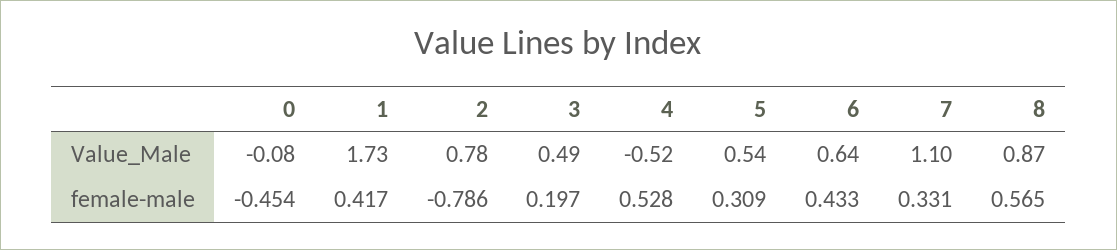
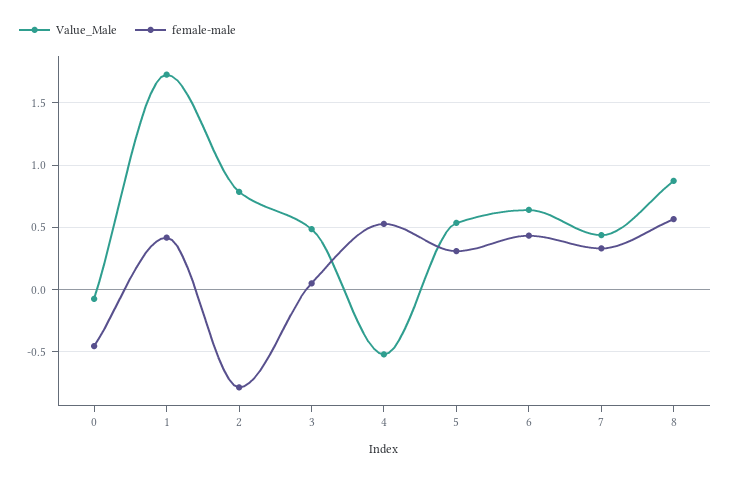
  {
    "Value_Male": {
      "0": -0.08,
      "1": 1.73,
      "2": 0.78,
      "3": 0.49,
      "4": -0.52,
      "5": 0.54,
      "6": 0.64,
-     "7": 1.1,
+     "7": 0.45,
      "8": 0.87
    },
    "female-male": {
      "0": -0.454,
      "1": 0.417,
      "2": -0.786,
-     "3": 0.197,
+     "3": 0.05,
      "4": 0.528,
      "5": 0.309,
      "6": 0.433,
      "7": 0.331,
      "8": 0.565
    }
  }

